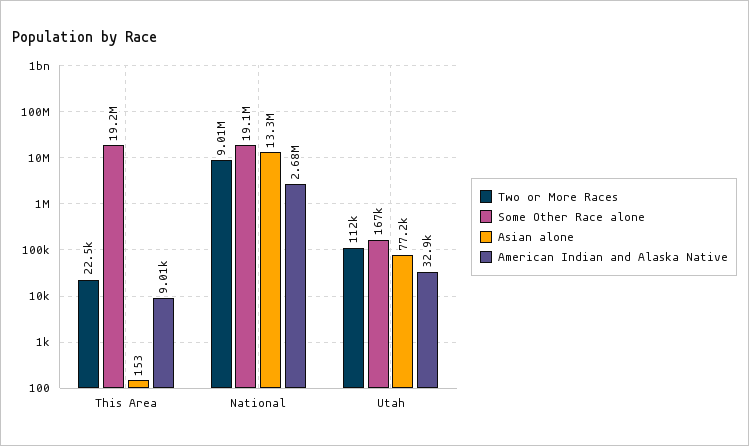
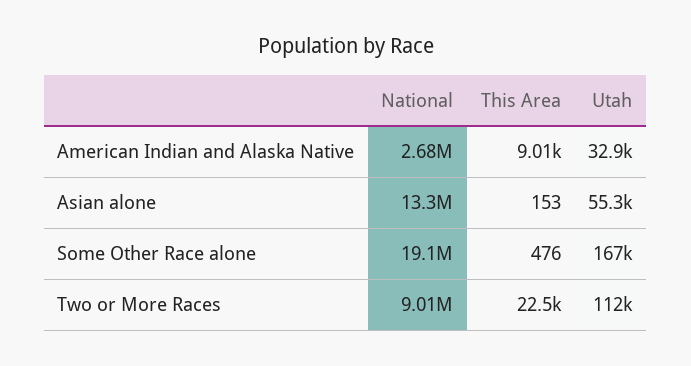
  {
    "Two or More Races": {
      "This Area": 22500,
      "National": 9010000,
      "Utah": 112000
    },
    "Some Other Race alone": {
-     "This Area": 19200000,
+     "This Area": 476,
      "National": 19100000,
      "Utah": 167000
    },
    "Asian alone": {
      "This Area": 153,
      "National": 13300000,
-     "Utah": 77200
+     "Utah": 55300
    },
    "American Indian and Alaska Native": {
      "This Area": 9010,
      "National": 2680000,
      "Utah": 32900
    }
  }

